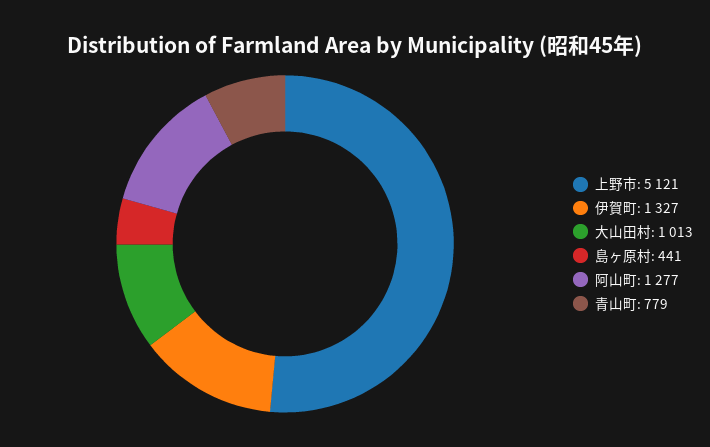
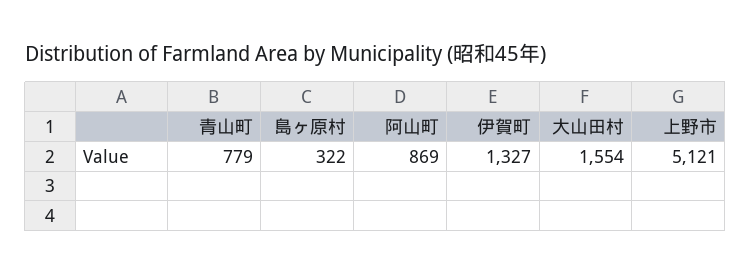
  {
    "上野市": 5121,
    "伊賀町": 1327,
-   "大山田村": 1013,
+   "大山田村": 1554,
-   "島ヶ原村": 441,
+   "島ヶ原村": 322,
-   "阿山町": 1277,
+   "阿山町": 869,
    "青山町": 779
  }

